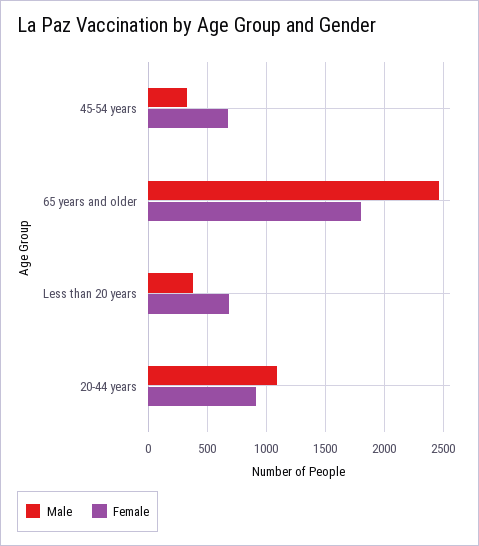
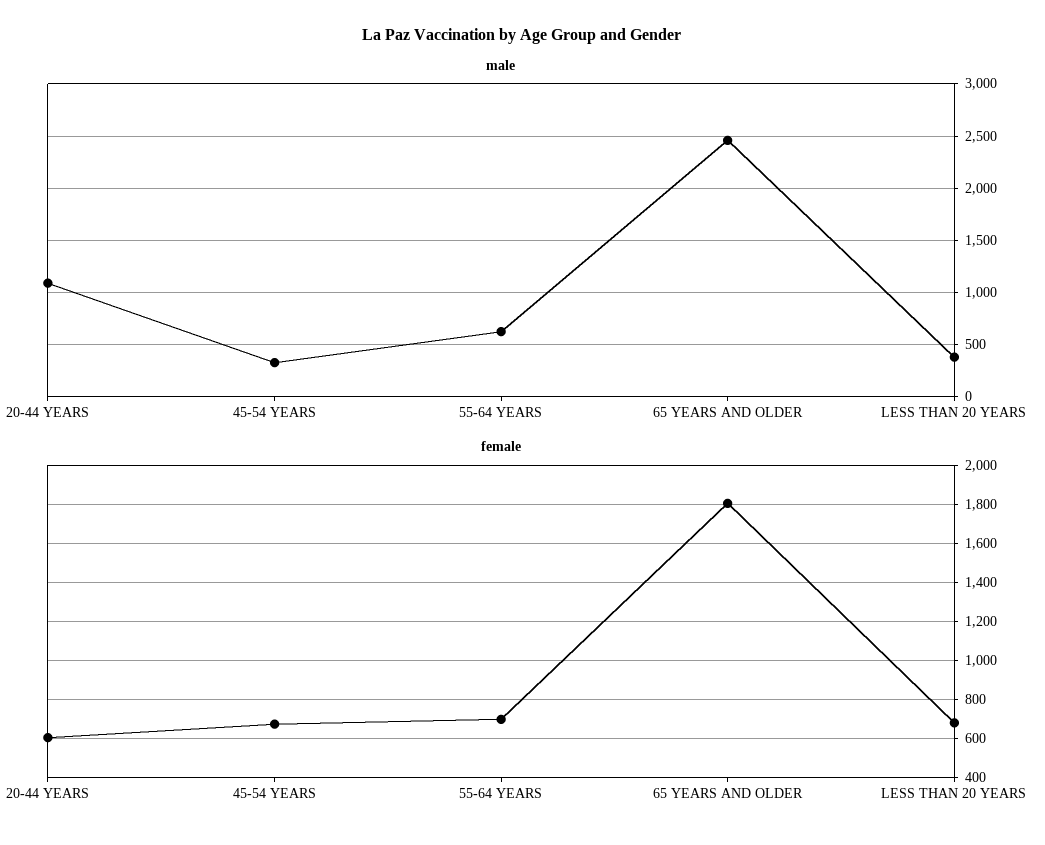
  {
    "Male": {
      "45-54 years": 300,
      "65 years and older": 2500,
      "Less than 20 years": 400,
-     "20-44 years": 1100
+     "20-44 years": 1100,
+     "55-64 YEARS": 600
    },
    "Female": {
      "45-54 years": 700,
      "65 years and older": 1800,
      "Less than 20 years": 700,
-     "20-44 years": 900
+     "20-44 years": 600,
+     "55-64 YEARS": 700
    }
  }

